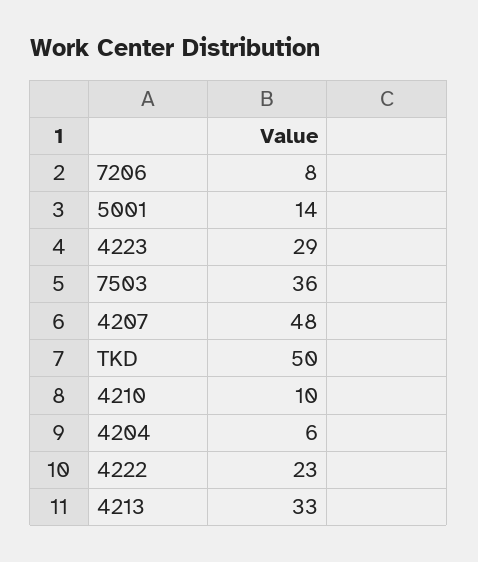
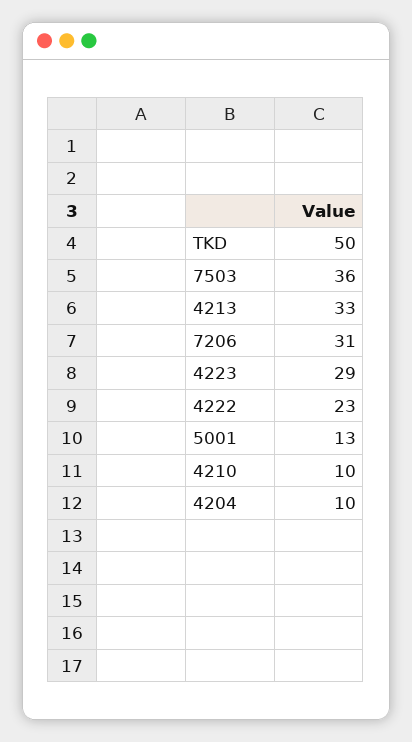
  {
-   "7206": 8,
+   "7206": 31,
-   "5001": 14,
+   "5001": 13,
    "4223": 29,
    "7503": 36,
-   "4207": 48,
    "TKD": 50,
    "4210": 10,
-   "4204": 6,
+   "4204": 10,
    "4222": 23,
    "4213": 33
  }

